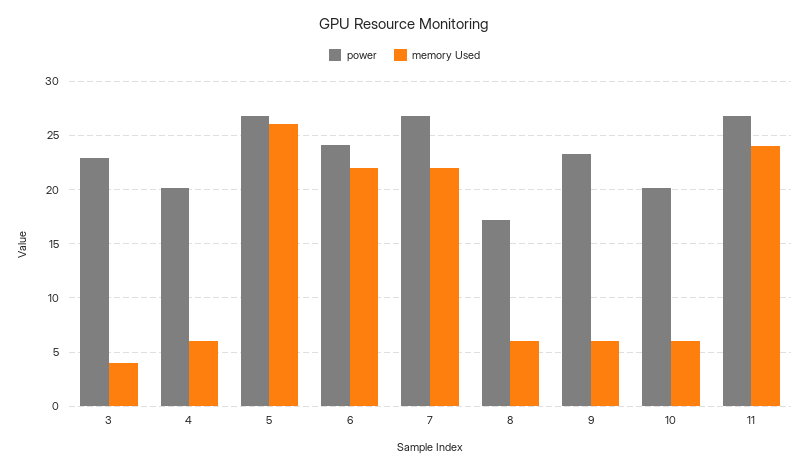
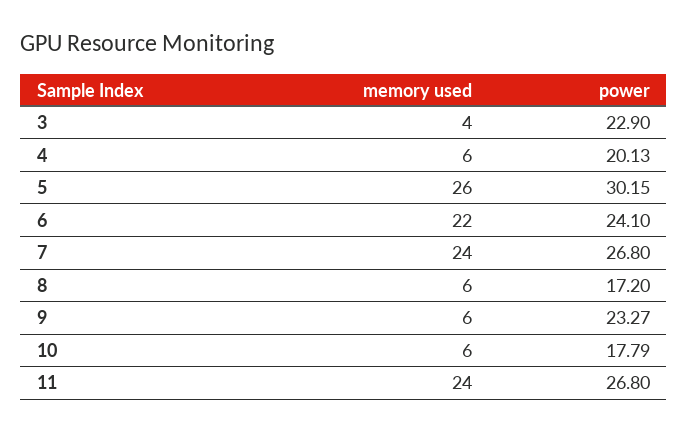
  {
    "power": {
      "3": 22.9,
      "4": 20.13,
-     "5": 27,
+     "5": 30.15,
      "6": 24.1,
      "7": 26.8,
      "8": 17.2,
      "9": 23.27,
-     "10": 20,
+     "10": 17.79,
      "11": 26.8
    },
    "memory Used": {
      "3": 4,
      "4": 6,
      "5": 26,
      "6": 22,
-     "7": 22,
+     "7": 24,
      "8": 6,
      "9": 6,
      "10": 6,
      "11": 24
    }
  }

